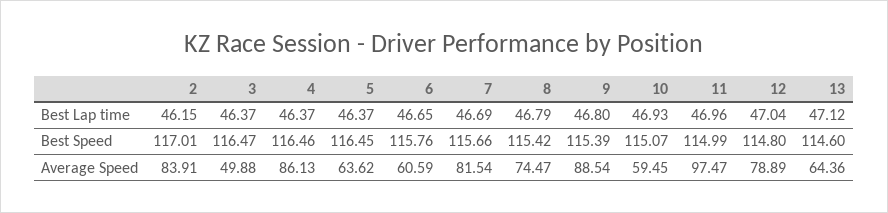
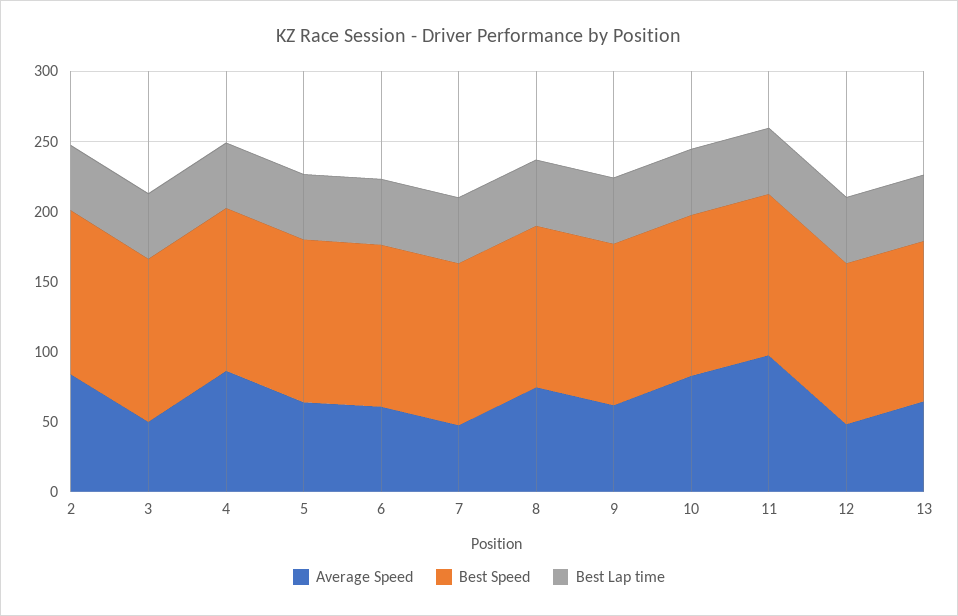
  {
    "Best Lap time": {
      "2": 46.15,
      "3": 46.37,
      "4": 46.37,
      "5": 46.37,
      "6": 46.65,
      "7": 46.69,
      "8": 46.79,
      "9": 46.8,
      "10": 46.93,
      "11": 46.96,
      "12": 47.04,
      "13": 47.12
    },
    "Best Speed": {
      "2": 117.01,
      "3": 116.47,
      "4": 116.46,
      "5": 116.45,
      "6": 115.76,
      "7": 115.66,
      "8": 115.42,
      "9": 115.39,
      "10": 115.07,
      "11": 114.99,
      "12": 114.8,
      "13": 114.6
    },
    "Average Speed": {
      "2": 83.91,
      "3": 49.88,
      "4": 86.13,
      "5": 63.62,
      "6": 60.59,
-     "7": 81.54,
+     "7": 50,
      "8": 74.47,
-     "9": 88.54,
+     "9": 60,
-     "10": 59.45,
+     "10": 80,
      "11": 97.47,
-     "12": 78.89,
+     "12": 50,
      "13": 64.36
    }
  }

